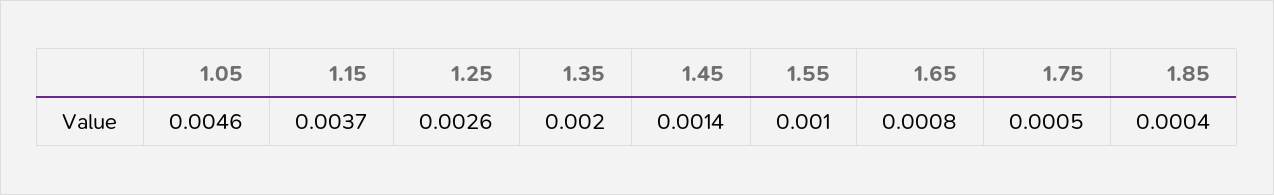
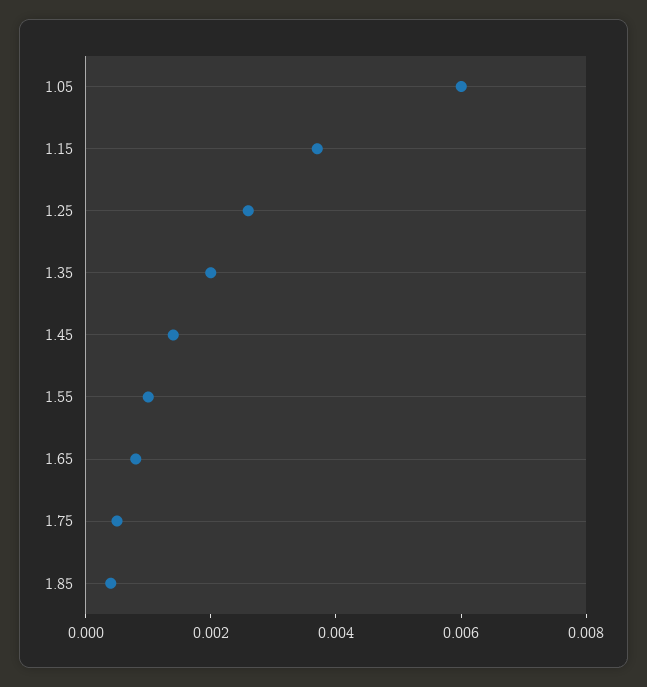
  {
-   "1.05": 0.0046,
+   "1.05": 0.006,
    "1.15": 0.0037,
    "1.25": 0.0026,
    "1.35": 0.002,
    "1.45": 0.0014,
    "1.55": 0.001,
    "1.65": 0.0008,
    "1.75": 0.0005,
    "1.85": 0.0004
  }

